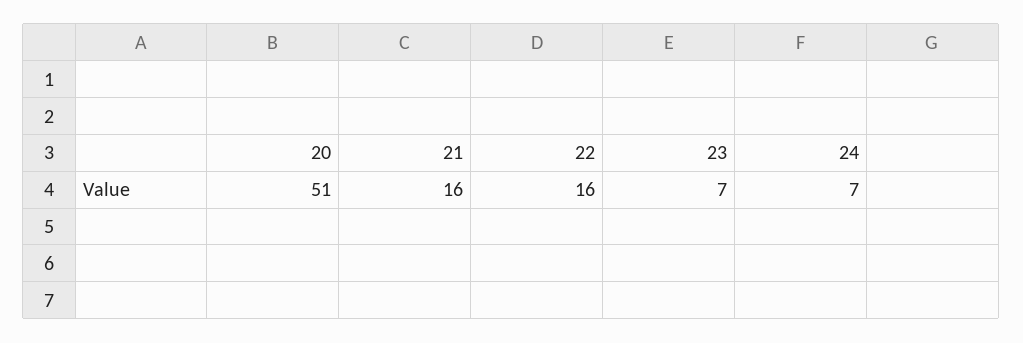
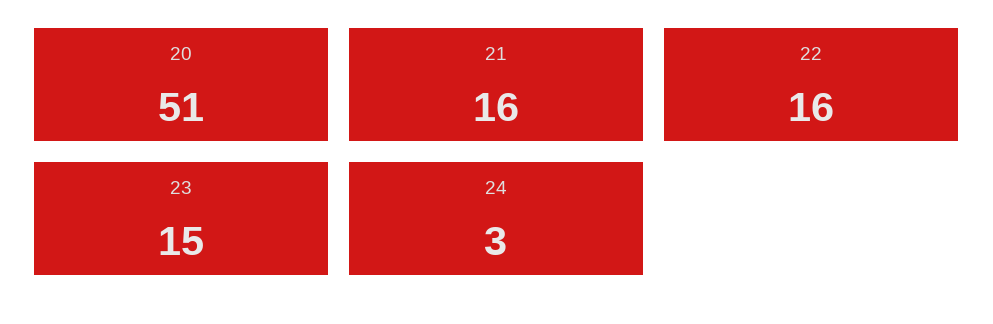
  {
    "20": 51,
    "21": 16,
    "22": 16,
-   "23": 7,
+   "23": 15,
-   "24": 7
+   "24": 3
  }

